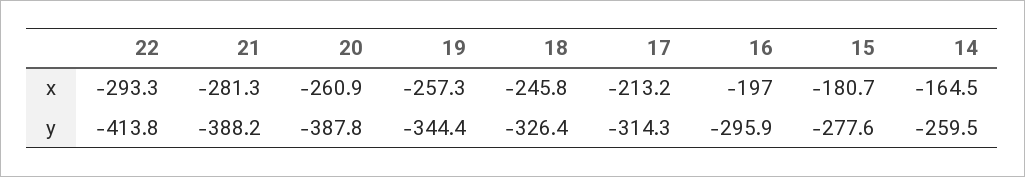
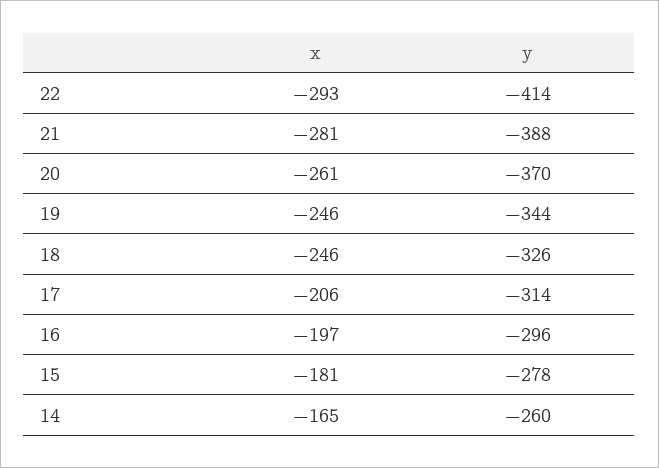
  {
    "22": {
      "x": -293.3,
      "y": -413.8
    },
    "21": {
      "x": -281.3,
      "y": -388.2
    },
    "20": {
      "x": -260.9,
-     "y": -387.8
+     "y": -370
    },
    "19": {
-     "x": -257.3,
+     "x": -246,
      "y": -344.4
    },
    "18": {
      "x": -245.8,
      "y": -326.4
    },
    "17": {
-     "x": -213.2,
+     "x": -206,
      "y": -314.3
    },
    "16": {
      "x": -197,
      "y": -295.9
    },
    "15": {
      "x": -180.7,
      "y": -277.6
    },
    "14": {
      "x": -164.5,
      "y": -259.5
    }
  }

